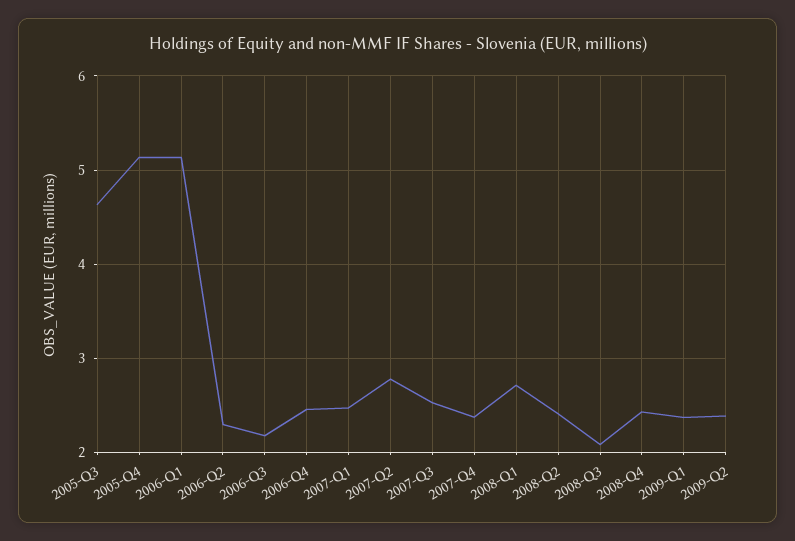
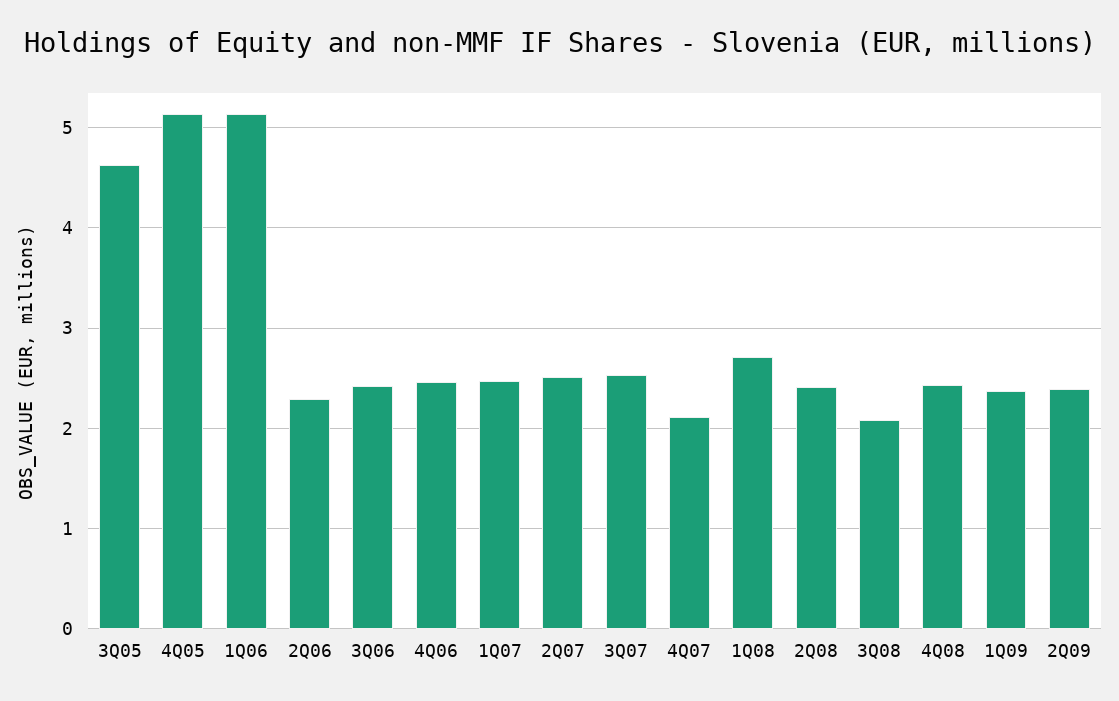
  {
    "2005-Q3": 4.6,
    "2005-Q4": 5.1,
    "2006-Q1": 5.1,
    "2006-Q2": 2.3,
-   "2006-Q3": 2.2,
+   "2006-Q3": 2.4,
    "2006-Q4": 2.5,
    "2007-Q1": 2.5,
-   "2007-Q2": 2.8,
+   "2007-Q2": 2.5,
    "2007-Q3": 2.5,
-   "2007-Q4": 2.4,
+   "2007-Q4": 2.1,
    "2008-Q1": 2.7,
    "2008-Q2": 2.4,
    "2008-Q3": 2.1,
    "2008-Q4": 2.4,
    "2009-Q1": 2.4,
    "2009-Q2": 2.4
  }

